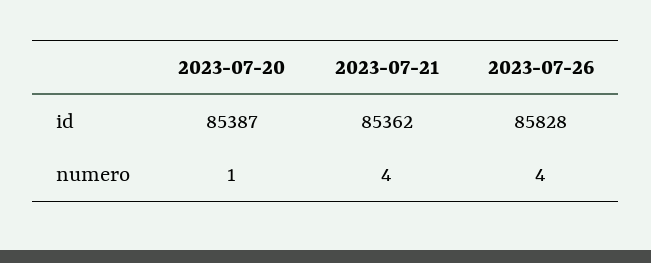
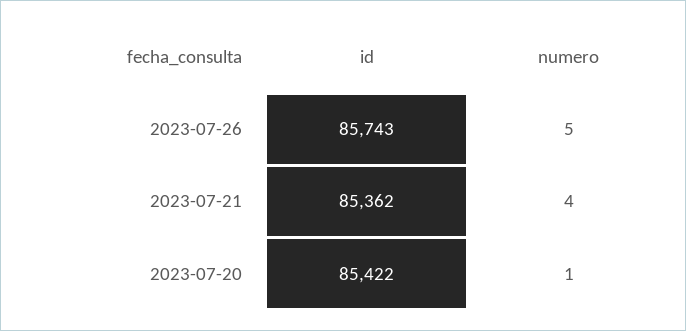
  {
    "2023-07-20": {
-     "id": 85387,
+     "id": 85422,
      "numero": 1
    },
    "2023-07-21": {
      "id": 85362,
      "numero": 4
    },
    "2023-07-26": {
-     "id": 85828,
+     "id": 85743,
-     "numero": 4
+     "numero": 5
    }
  }

